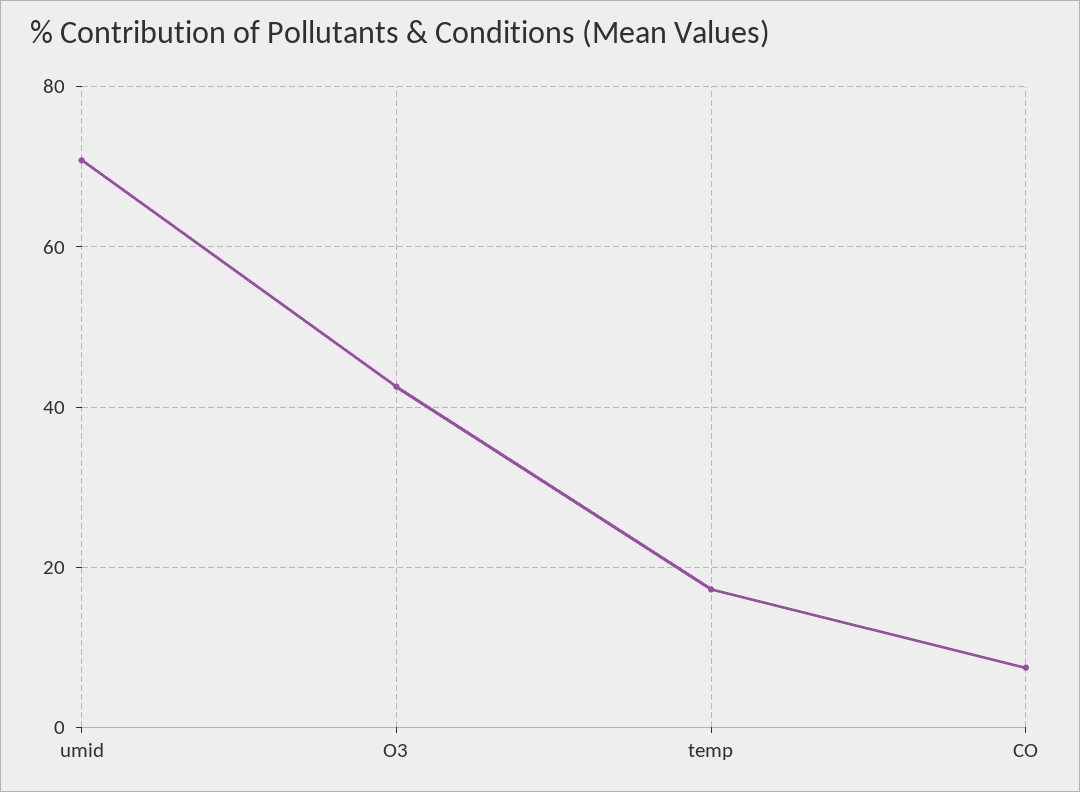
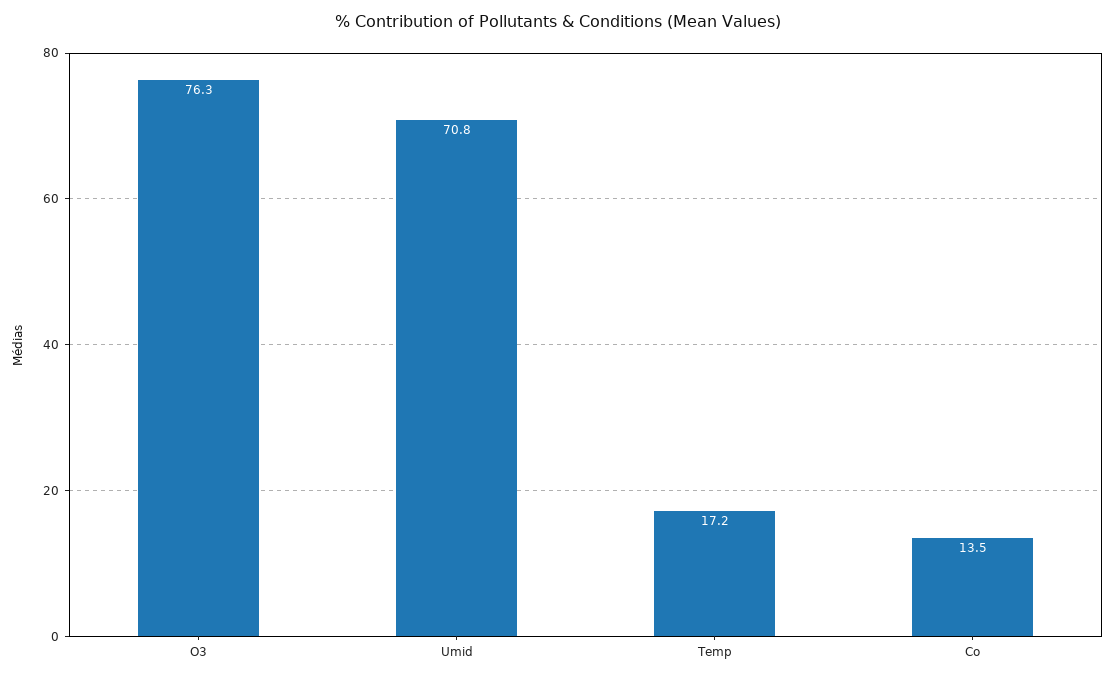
  {
    "umid": 70.8,
-   "O3": 42,
+   "O3": 76.3,
    "temp": 17.2,
-   "CO": 8
+   "CO": 13.5
  }

